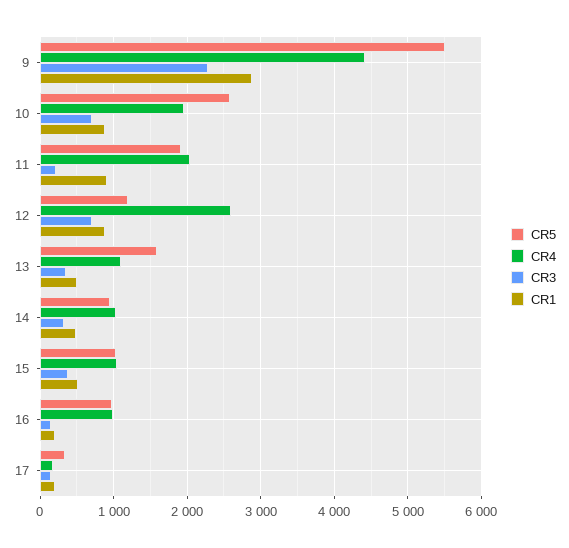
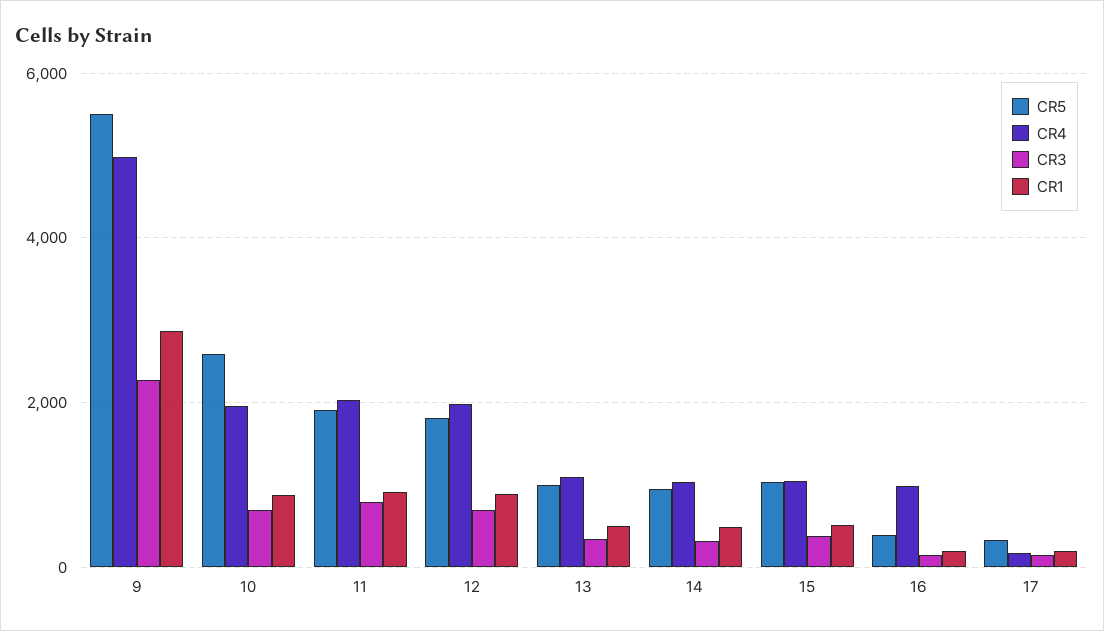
  {
    "CR5": {
      "9": 5500,
      "10": 2600,
      "11": 1900,
-     "12": 1200,
+     "12": 1800,
-     "13": 1600,
+     "13": 1000,
      "14": 1000,
      "15": 1000,
-     "16": 1000,
+     "16": 400,
      "17": 300
    },
    "CR4": {
-     "9": 4400,
+     "9": 5000,
      "10": 2000,
      "11": 2000,
-     "12": 2600,
+     "12": 2000,
      "13": 1100,
      "14": 1000,
      "15": 1100,
      "16": 1000,
      "17": 200
    },
    "CR3": {
      "9": 2300,
      "10": 700,
-     "11": 200,
+     "11": 800,
      "12": 700,
      "13": 300,
      "14": 300,
      "15": 400,
      "16": 100,
      "17": 100
    },
    "CR1": {
      "9": 2900,
      "10": 900,
      "11": 900,
      "12": 900,
      "13": 500,
      "14": 500,
      "15": 500,
      "16": 200,
      "17": 200
    }
  }

